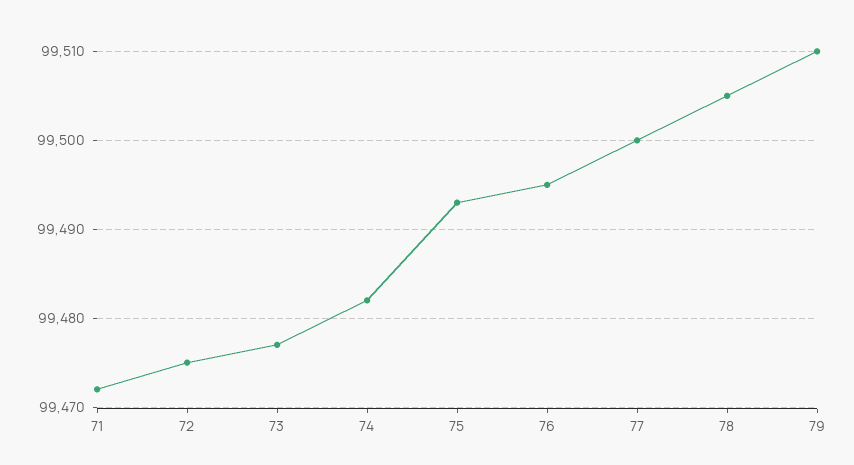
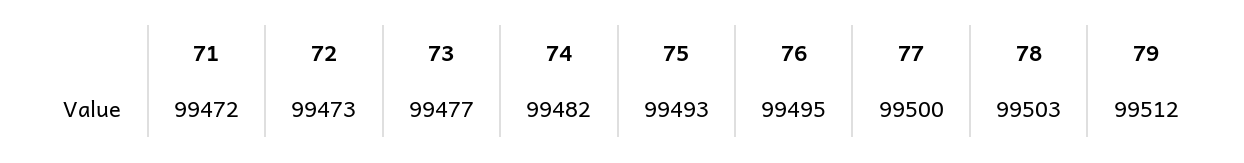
  {
    "71": 99472,
-   "72": 99475,
+   "72": 99473,
    "73": 99477,
    "74": 99482,
    "75": 99493,
    "76": 99495,
    "77": 99500,
-   "78": 99505,
+   "78": 99503,
-   "79": 99510
+   "79": 99512
  }

